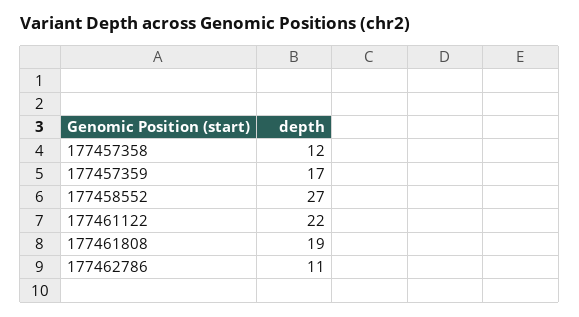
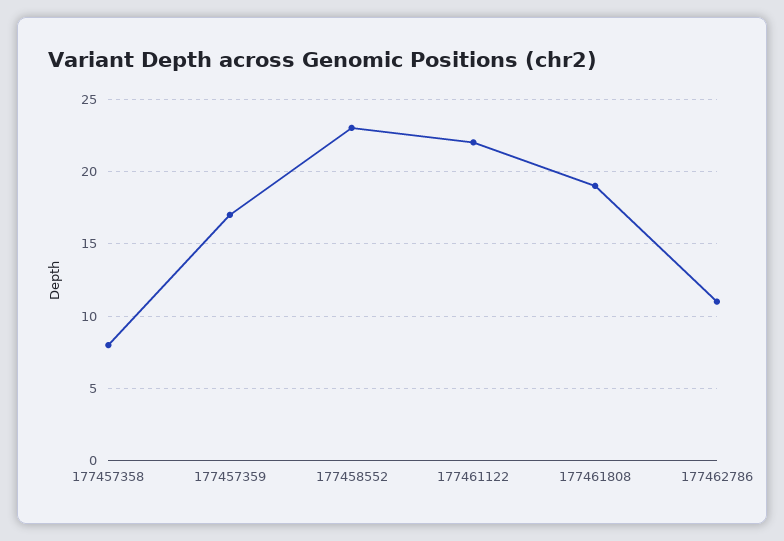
  {
-   "177457358": 12,
+   "177457358": 8,
    "177457359": 17,
-   "177458552": 27,
+   "177458552": 23,
    "177461122": 22,
    "177461808": 19,
    "177462786": 11
  }

